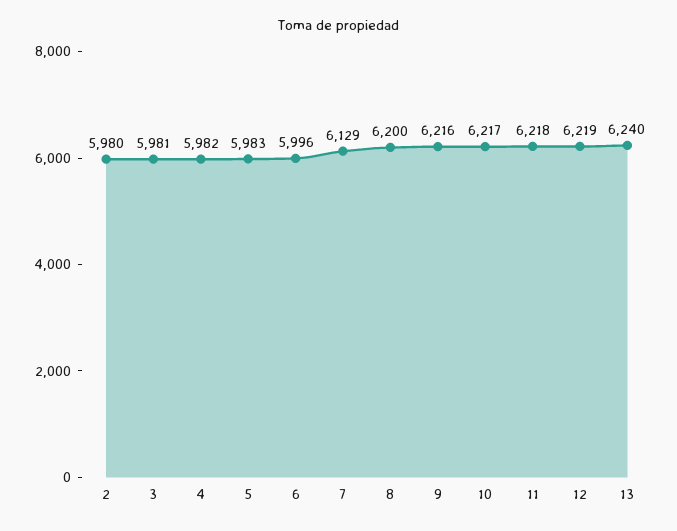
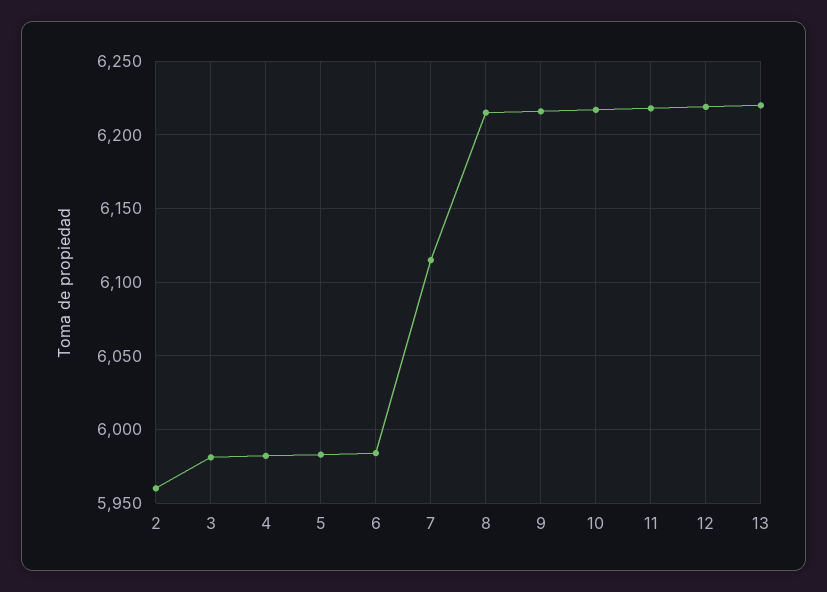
  {
-   "2": 5980,
+   "2": 5960,
    "3": 5981,
    "4": 5982,
    "5": 5983,
-   "6": 5996,
+   "6": 5985,
-   "7": 6129,
+   "7": 6115,
-   "8": 6200,
+   "8": 6215,
    "9": 6216,
    "10": 6217,
    "11": 6218,
    "12": 6219,
-   "13": 6240
+   "13": 6220
  }

